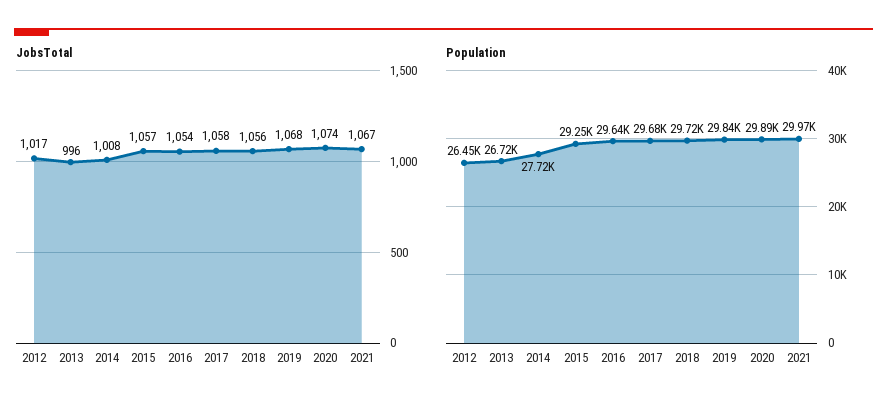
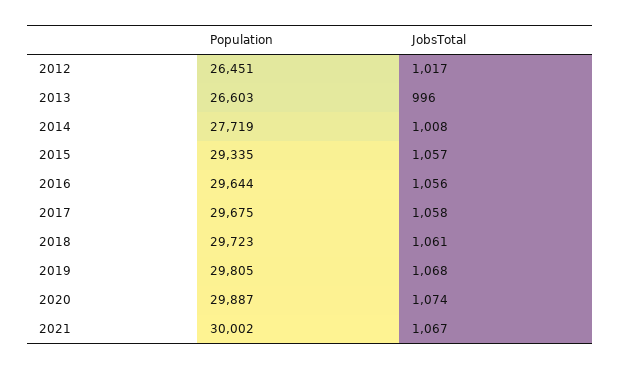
  {
    "JobsTotal": {
      "2012": 1017,
      "2013": 996,
      "2014": 1008,
      "2015": 1057,
-     "2016": 1054,
+     "2016": 1056,
      "2017": 1058,
-     "2018": 1056,
+     "2018": 1061,
      "2019": 1068,
      "2020": 1074,
      "2021": 1067
    },
    "Population": {
      "2012": 26451,
-     "2013": 26720,
+     "2013": 26603,
      "2014": 27719,
-     "2015": 29250,
+     "2015": 29335,
      "2016": 29644,
      "2017": 29675,
      "2018": 29723,
-     "2019": 29840,
+     "2019": 29805,
      "2020": 29887,
-     "2021": 29970
+     "2021": 30002
    }
  }

